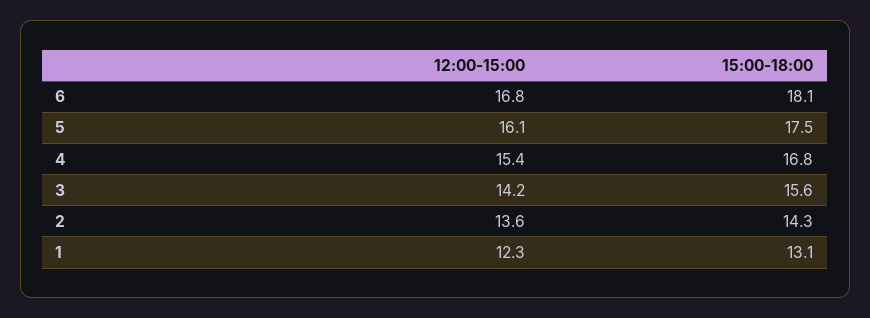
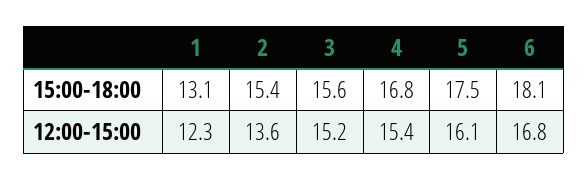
  {
    "12:00-15:00": {
      "6": 16.8,
      "5": 16.1,
      "4": 15.4,
-     "3": 14.2,
+     "3": 15.2,
      "2": 13.6,
      "1": 12.3
    },
    "15:00-18:00": {
      "6": 18.1,
      "5": 17.5,
      "4": 16.8,
      "3": 15.6,
-     "2": 14.3,
+     "2": 15.4,
      "1": 13.1
    }
  }

